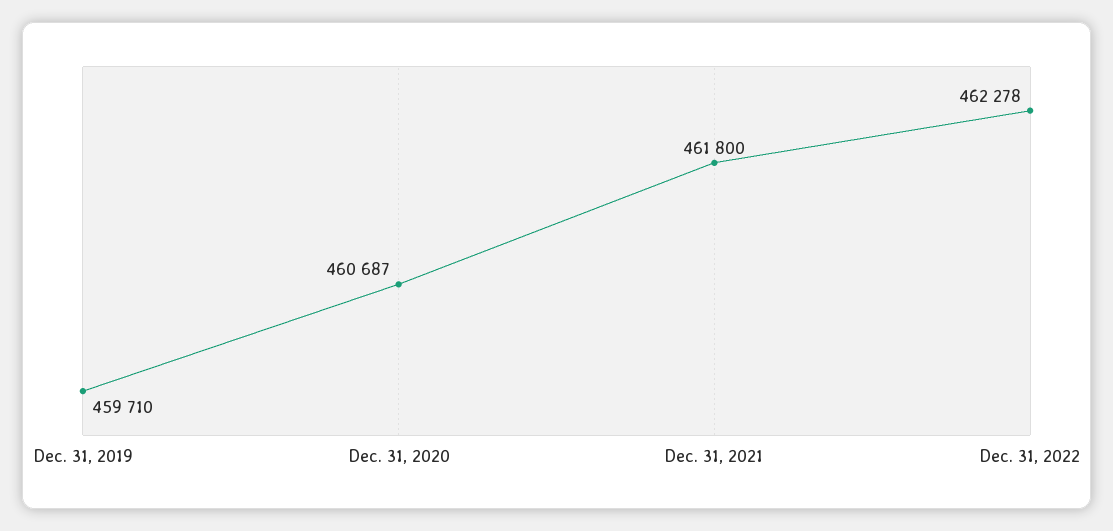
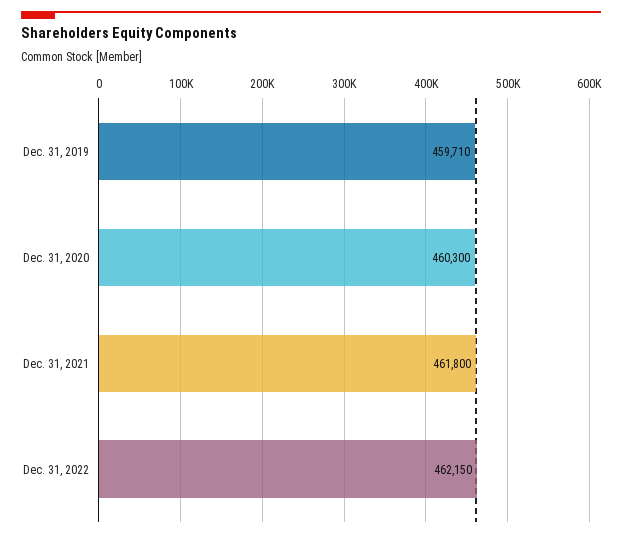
  {
    "Dec. 31, 2019": 459710,
-   "Dec. 31, 2020": 460687,
+   "Dec. 31, 2020": 460300,
    "Dec. 31, 2021": 461800,
-   "Dec. 31, 2022": 462278
+   "Dec. 31, 2022": 462150
  }

